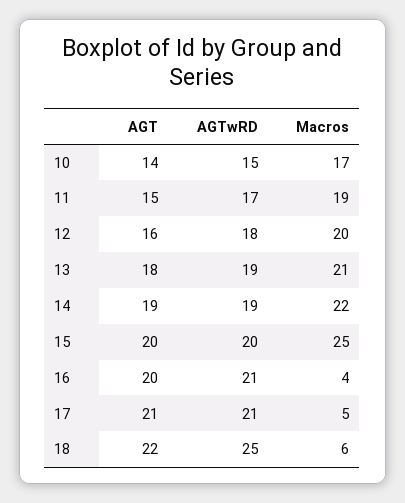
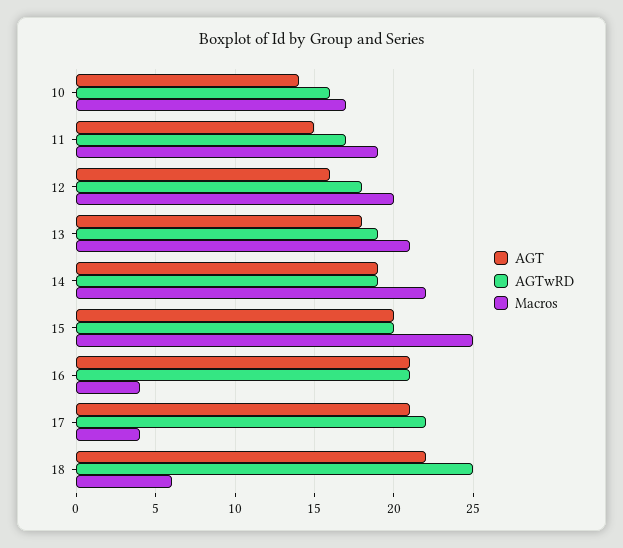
  {
    "AGT": {
      "10": 14,
      "11": 15,
      "12": 16,
      "13": 18,
      "14": 19,
      "15": 20,
-     "16": 20,
+     "16": 21,
      "17": 21,
      "18": 22
    },
    "AGTwRD": {
-     "10": 15,
+     "10": 16,
      "11": 17,
      "12": 18,
      "13": 19,
      "14": 19,
      "15": 20,
      "16": 21,
-     "17": 21,
+     "17": 22,
      "18": 25
    },
    "Macros": {
      "10": 17,
      "11": 19,
      "12": 20,
      "13": 21,
      "14": 22,
      "15": 25,
      "16": 4,
-     "17": 5,
+     "17": 4,
      "18": 6
    }
  }

